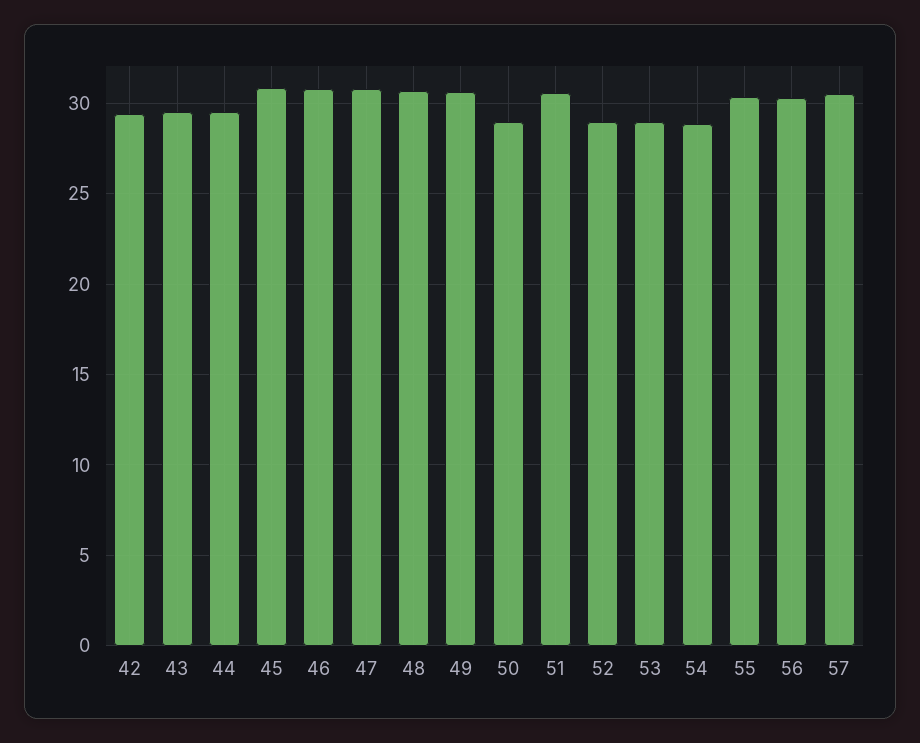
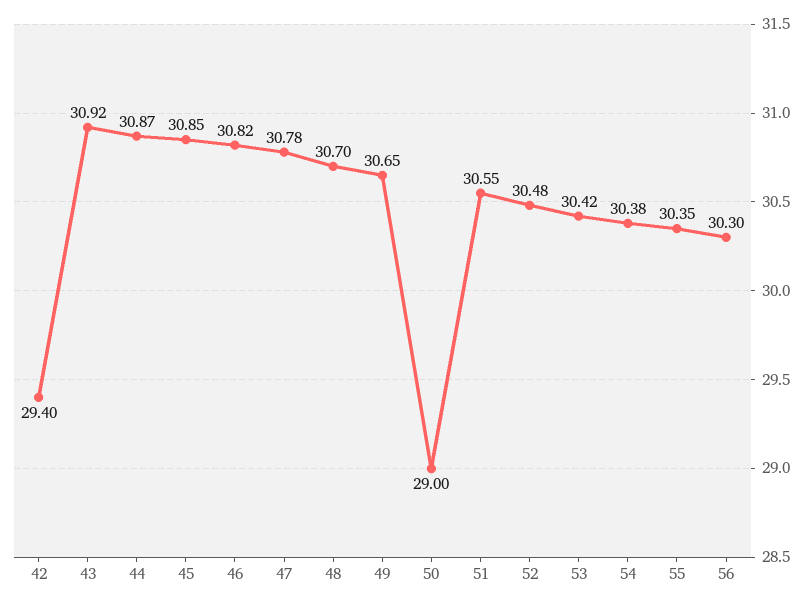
  {
    "42": 29.4,
-   "43": 29.5,
+   "43": 30.92,
-   "44": 29.5,
+   "44": 30.87,
    "45": 30.85,
    "46": 30.82,
    "47": 30.78,
    "48": 30.7,
    "49": 30.65,
    "50": 29,
    "51": 30.55,
-   "52": 29,
+   "52": 30.48,
-   "53": 29,
+   "53": 30.42,
-   "54": 29,
+   "54": 30.38,
    "55": 30.35,
-   "56": 30.3,
+   "56": 30.3
-   "57": 30.5
  }

